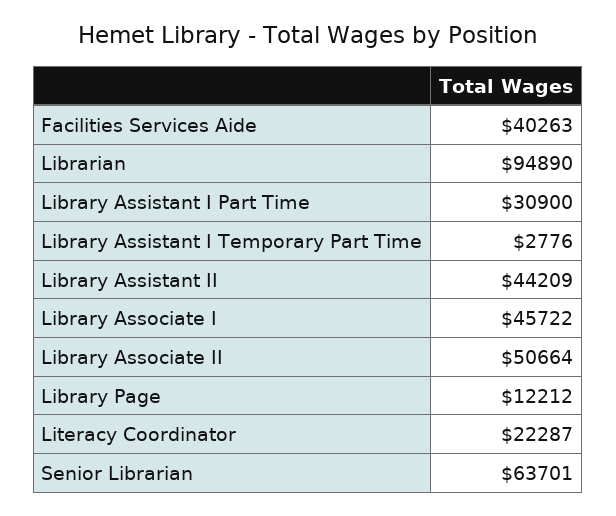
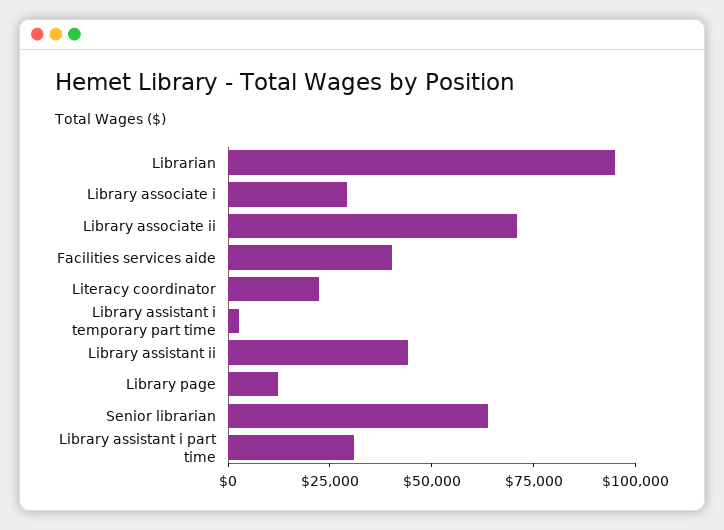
  {
    "Facilities Services Aide": 40263,
    "Librarian": 94890,
    "Library Assistant I Part Time": 30900,
    "Library Assistant I Temporary Part Time": 2776,
    "Library Assistant II": 44209,
-   "Library Associate I": 45722,
+   "Library Associate I": 30000,
-   "Library Associate II": 50664,
+   "Library Associate II": 70000,
    "Library Page": 12212,
    "Literacy Coordinator": 22287,
    "Senior Librarian": 63701
  }

